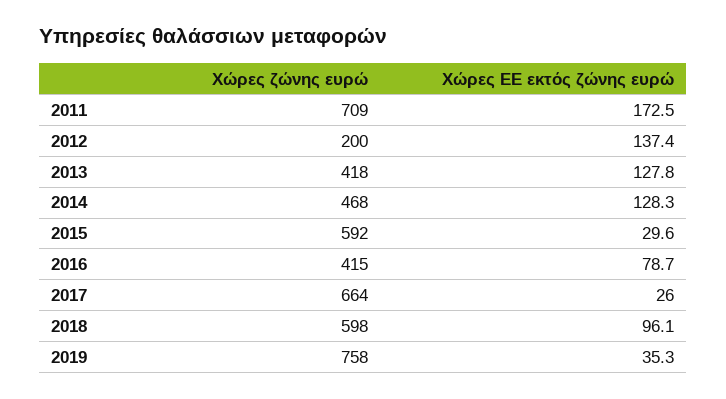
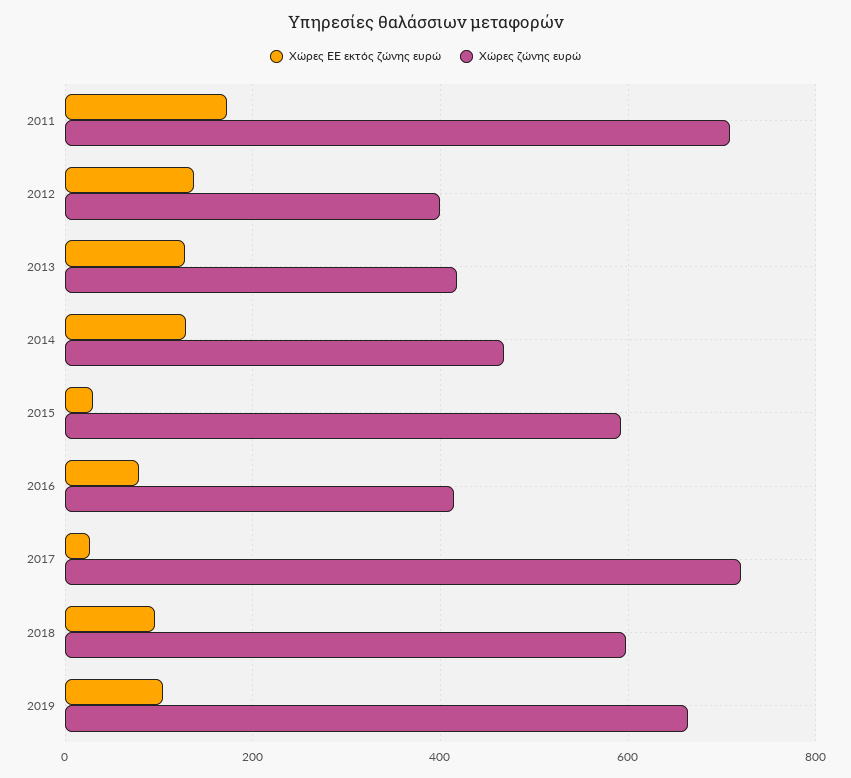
  {
    "Χώρες ζώνης ευρώ": {
      "2011": 709,
-     "2012": 200,
+     "2012": 400,
      "2013": 418,
      "2014": 468,
      "2015": 592,
      "2016": 415,
-     "2017": 664,
+     "2017": 720,
      "2018": 598,
-     "2019": 758
+     "2019": 660
    },
    "Χώρες EE εκτός ζώνης ευρώ": {
      "2011": 172.5,
      "2012": 137.4,
      "2013": 127.8,
      "2014": 128.3,
      "2015": 29.6,
      "2016": 78.7,
      "2017": 26,
      "2018": 96.1,
-     "2019": 35.3
+     "2019": 100
    }
  }

